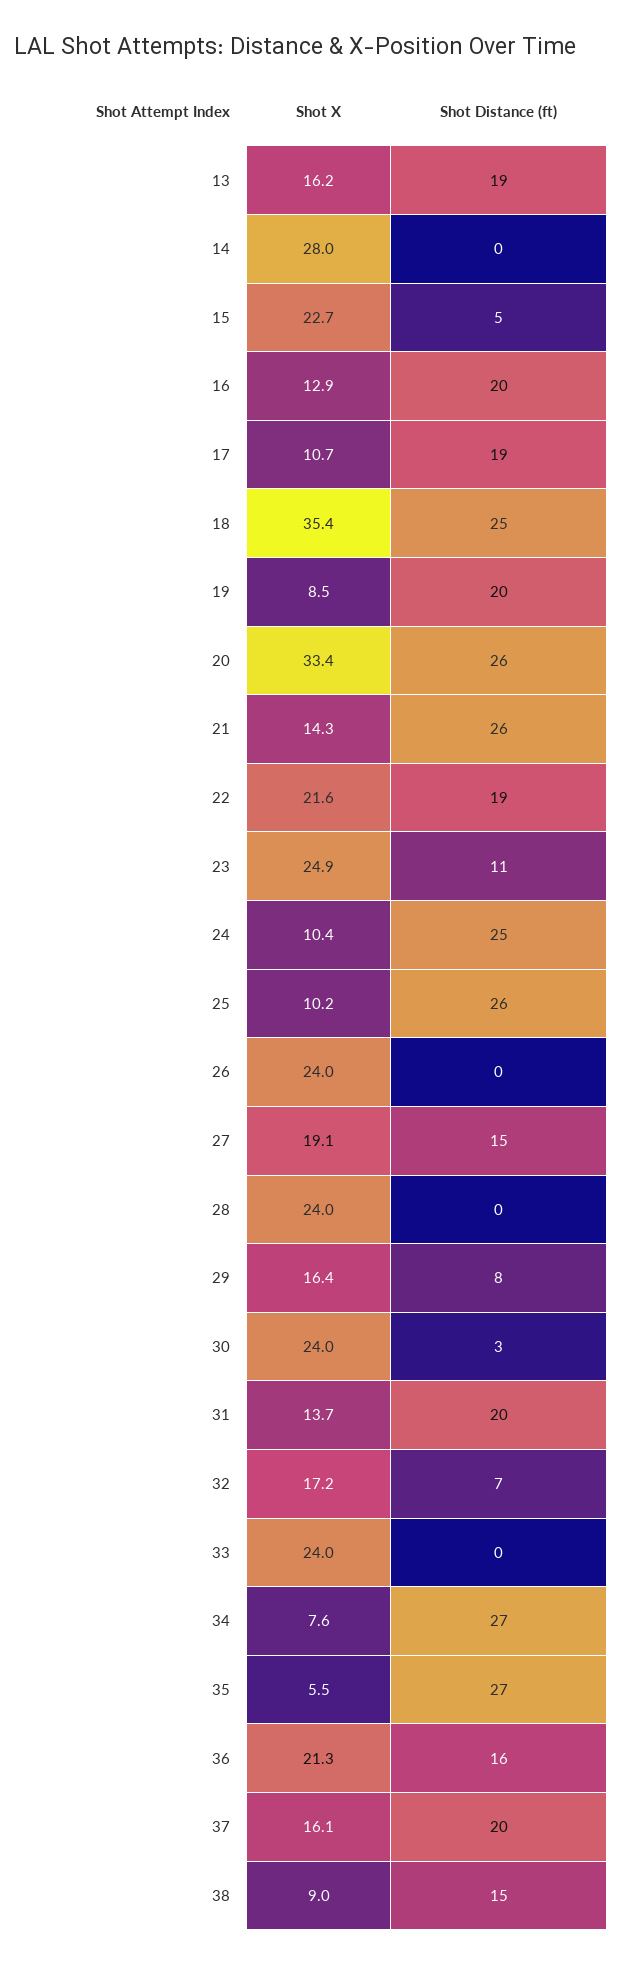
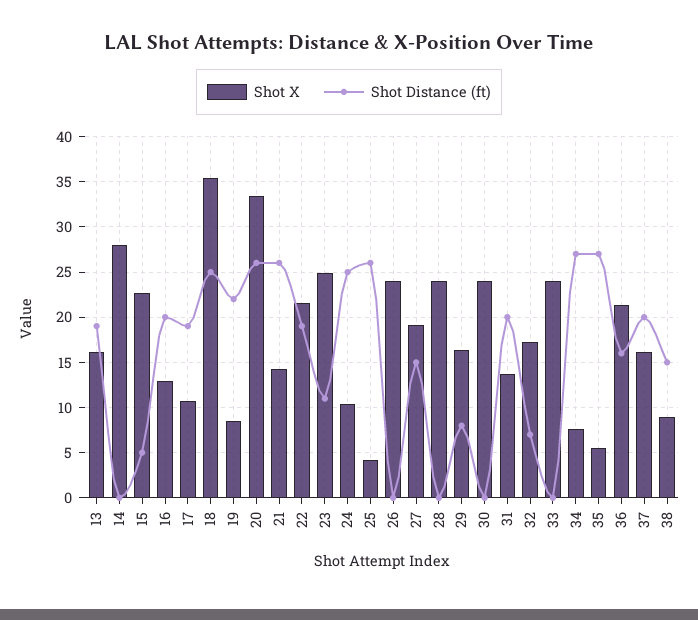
  {
    "Shot X": {
      "13": 16.2,
      "14": 28,
      "15": 22.7,
      "16": 12.9,
      "17": 10.7,
      "18": 35.4,
      "19": 8.5,
      "20": 33.4,
      "21": 14.3,
      "22": 21.6,
      "23": 24.9,
      "24": 10.4,
-     "25": 10.2,
+     "25": 4,
      "26": 24,
      "27": 19.1,
      "28": 24,
      "29": 16.4,
      "30": 24,
      "31": 13.7,
      "32": 17.2,
      "33": 24,
      "34": 7.6,
      "35": 5.5,
      "36": 21.3,
      "37": 16.1,
      "38": 9
    },
    "Shot Distance (ft)": {
      "13": 19,
      "14": 0,
      "15": 5,
      "16": 20,
      "17": 19,
      "18": 25,
-     "19": 20,
+     "19": 22,
      "20": 26,
      "21": 26,
      "22": 19,
      "23": 11,
      "24": 25,
      "25": 26,
      "26": 0,
      "27": 15,
      "28": 0,
      "29": 8,
-     "30": 3,
+     "30": 0,
      "31": 20,
      "32": 7,
      "33": 0,
      "34": 27,
      "35": 27,
      "36": 16,
      "37": 20,
      "38": 15
    }
  }

